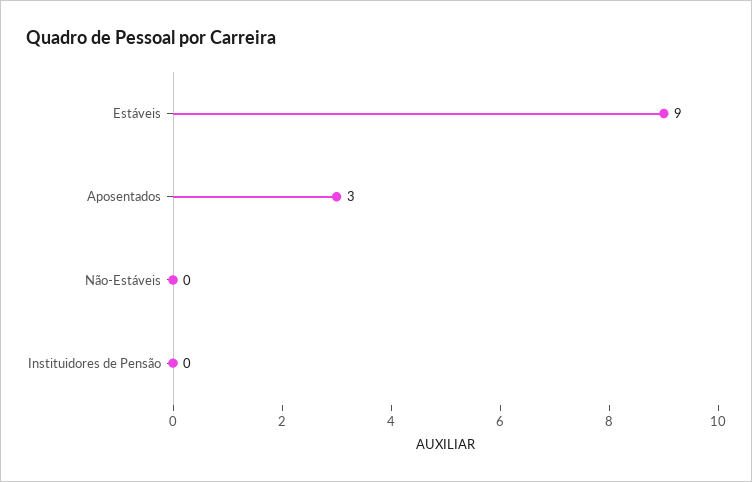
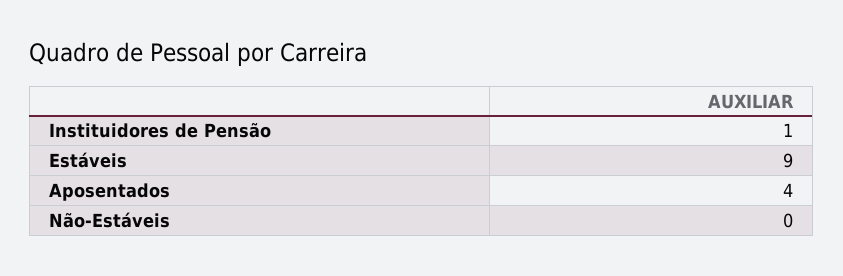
  {
    "Estáveis": 9,
-   "Aposentados": 3,
+   "Aposentados": 4,
    "Não-Estáveis": 0,
-   "Instituidores de Pensão": 0
+   "Instituidores de Pensão": 1
  }

